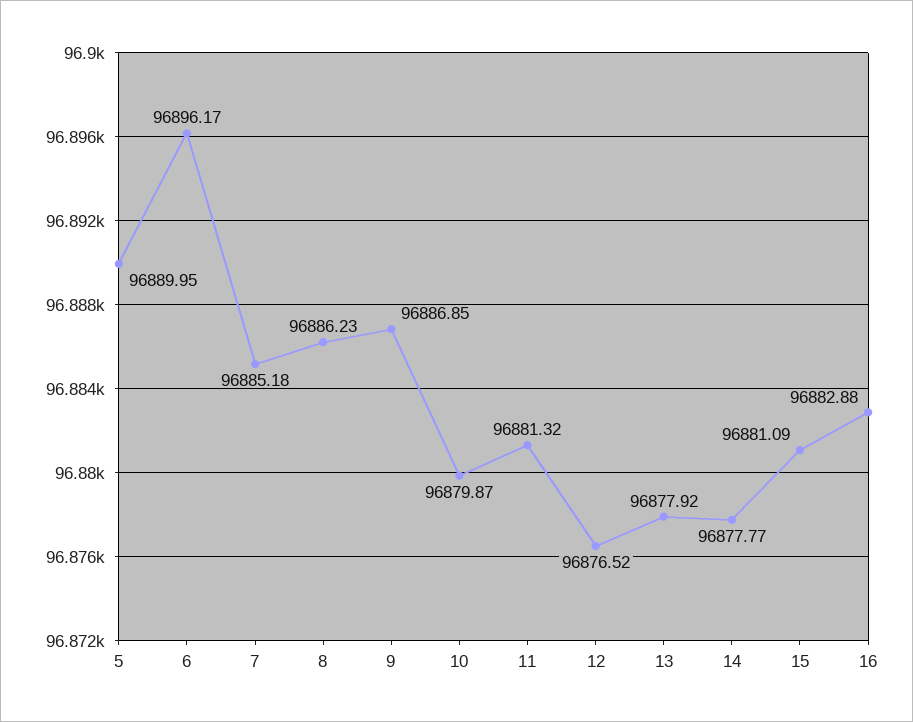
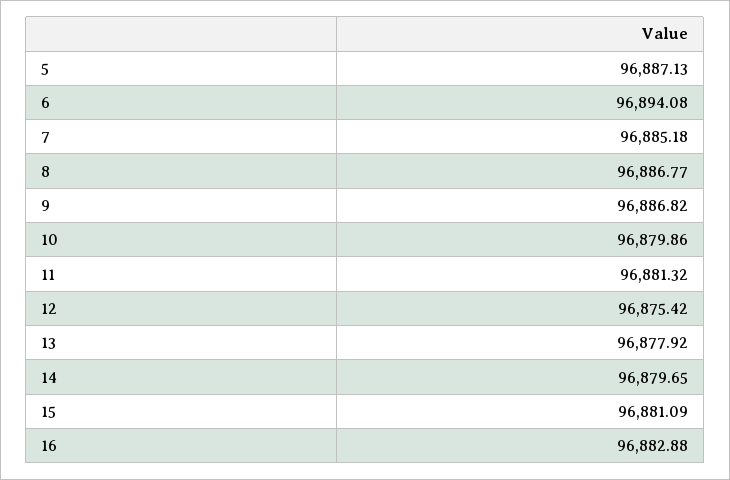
  {
-   "5": 96889.95,
+   "5": 96887.13,
-   "6": 96896.17,
+   "6": 96894.08,
    "7": 96885.18,
-   "8": 96886.23,
+   "8": 96886.77,
-   "9": 96886.85,
+   "9": 96886.82,
-   "10": 96879.87,
+   "10": 96879.86,
    "11": 96881.32,
-   "12": 96876.52,
+   "12": 96875.42,
    "13": 96877.92,
-   "14": 96877.77,
+   "14": 96879.65,
    "15": 96881.09,
    "16": 96882.88
  }

